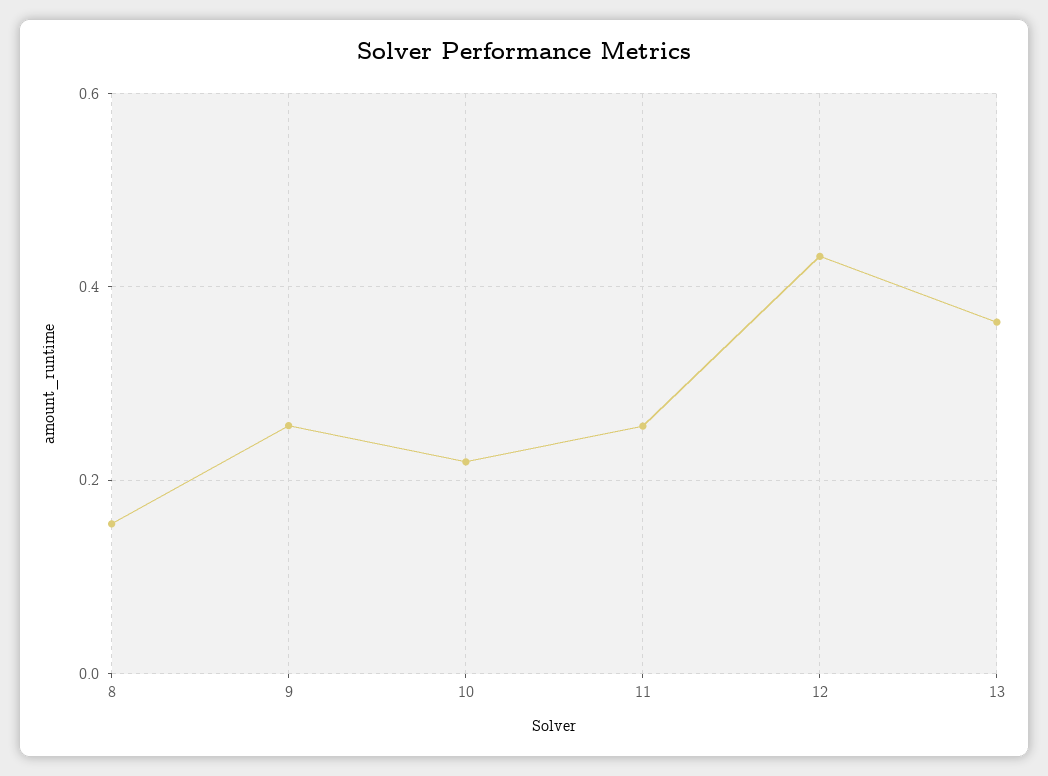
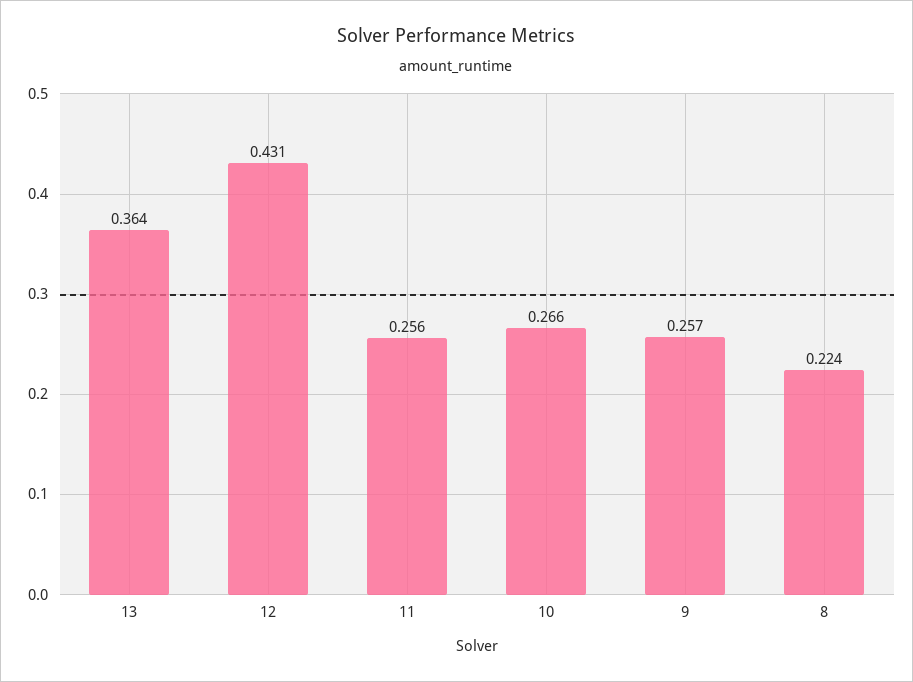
  {
-   "8": 0.16,
+   "8": 0.224,
    "9": 0.257,
-   "10": 0.22,
+   "10": 0.266,
    "11": 0.256,
    "12": 0.431,
    "13": 0.364
  }

